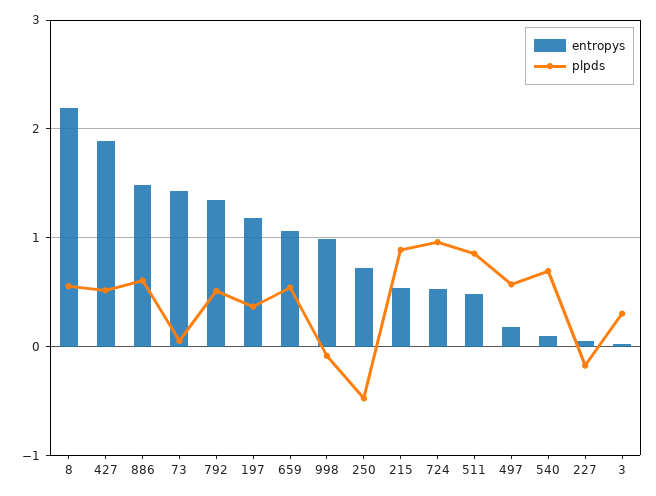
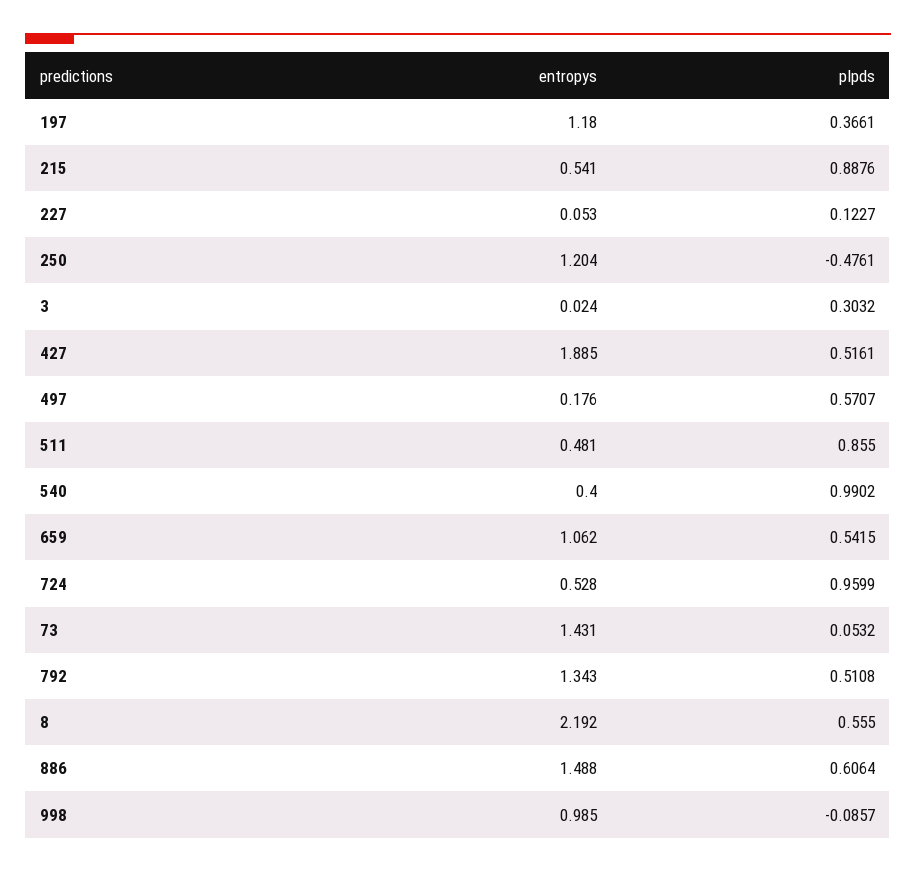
  {
    "entropys": {
      "8": 2.192,
      "427": 1.885,
      "886": 1.488,
      "73": 1.431,
      "792": 1.343,
      "197": 1.18,
      "659": 1.062,
      "998": 0.985,
-     "250": 0.7,
+     "250": 1.204,
      "215": 0.541,
      "724": 0.528,
      "511": 0.481,
      "497": 0.176,
-     "540": 0.1,
+     "540": 0.4,
      "227": 0.053,
      "3": 0.024
    },
    "plpds": {
      "8": 0.555,
      "427": 0.5161,
      "886": 0.6064,
      "73": 0.0532,
      "792": 0.5108,
      "197": 0.3661,
      "659": 0.5415,
      "998": -0.0857,
      "250": -0.4761,
      "215": 0.8876,
      "724": 0.9599,
      "511": 0.855,
      "497": 0.5707,
-     "540": 0.7,
+     "540": 0.9902,
-     "227": -0.2,
+     "227": 0.1227,
      "3": 0.3032
    }
  }

